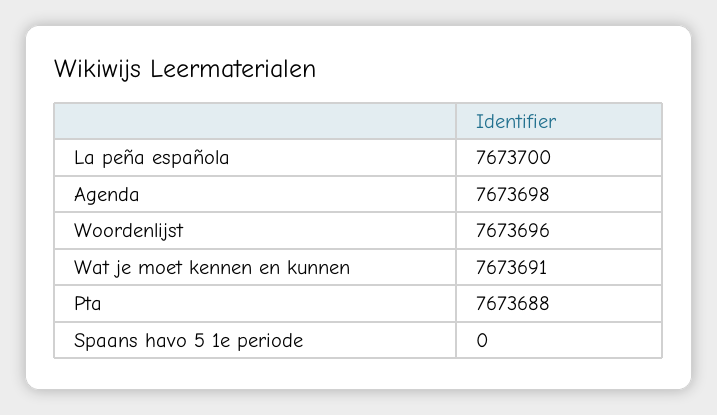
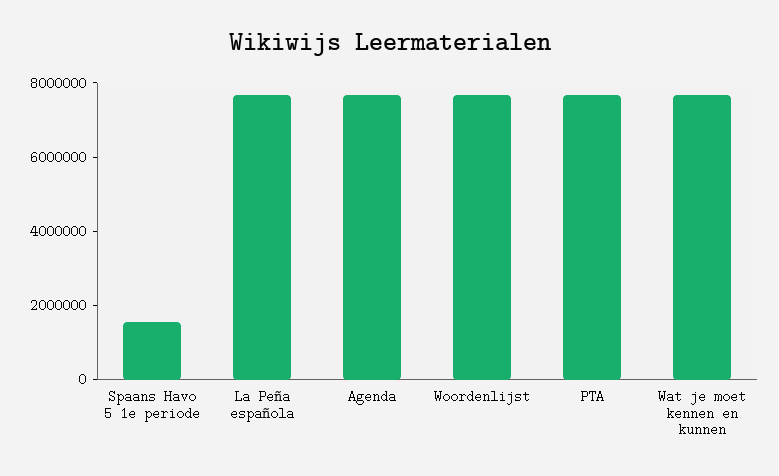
  {
    "La peña española": 7673700,
    "Agenda": 7673698,
    "Woordenlijst": 7673696,
    "Wat je moet kennen en kunnen": 7673691,
    "Pta": 7673688,
-   "Spaans havo 5 1e periode": 0
+   "Spaans havo 5 1e periode": 1500000
  }

